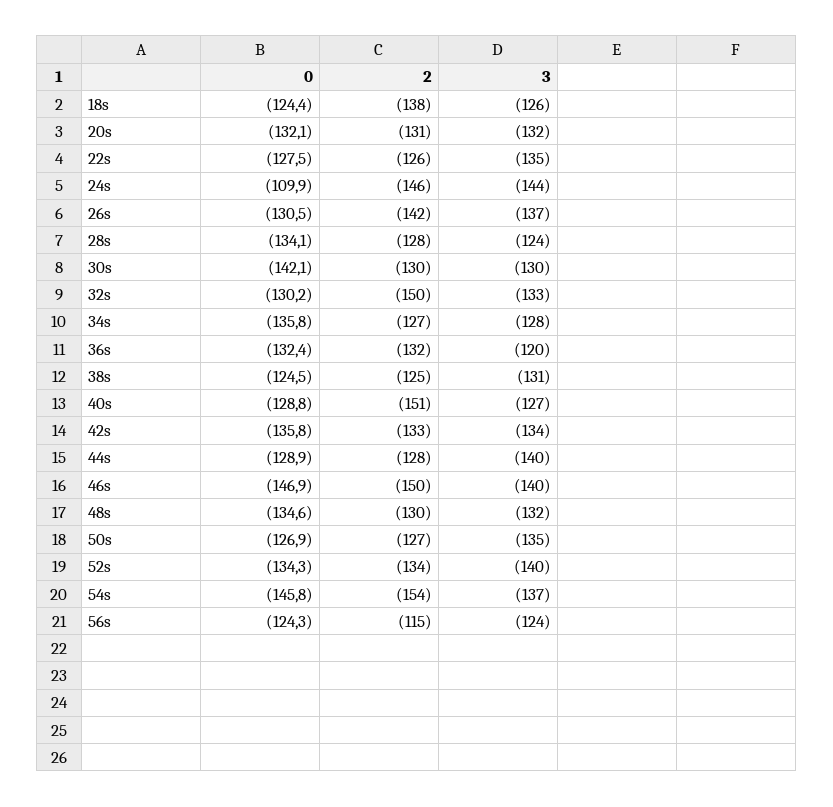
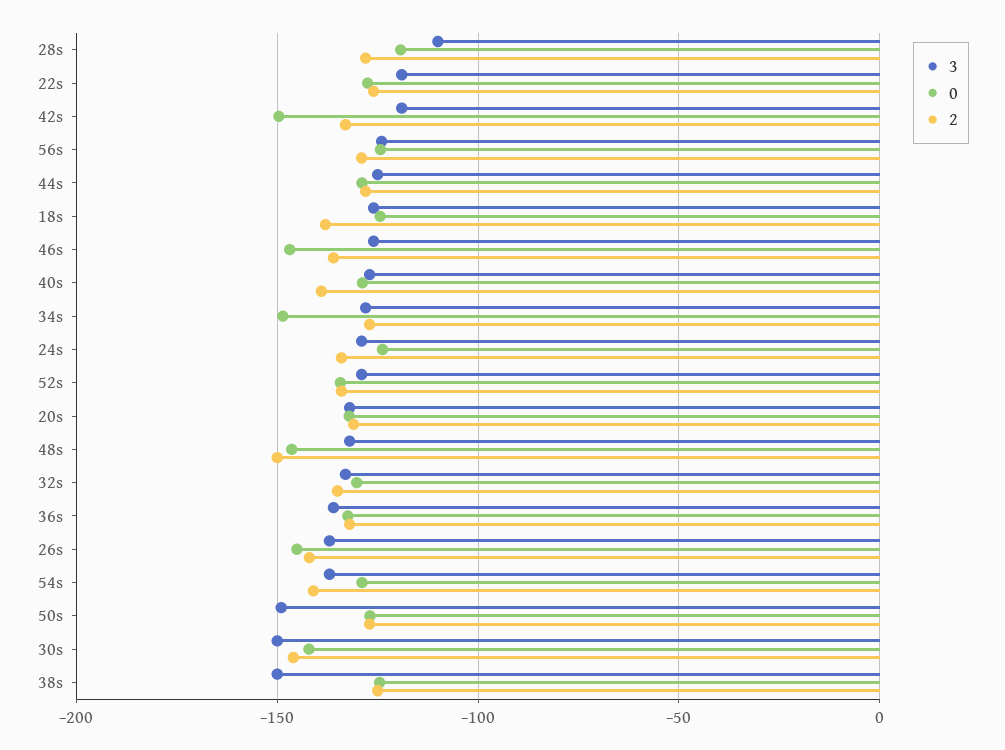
  {
    "0": {
      "18s": -124.4,
      "20s": -132.1,
      "22s": -127.5,
-     "24s": -109.9,
+     "24s": -125,
-     "26s": -130.5,
+     "26s": -145,
-     "28s": -134.1,
+     "28s": -120,
      "30s": -142.1,
      "32s": -130.2,
-     "34s": -135.8,
+     "34s": -150,
      "36s": -132.4,
      "38s": -124.5,
      "40s": -128.8,
-     "42s": -135.8,
+     "42s": -150,
      "44s": -128.9,
      "46s": -146.9,
-     "48s": -134.6,
+     "48s": -145,
      "50s": -126.9,
      "52s": -134.3,
-     "54s": -145.8,
+     "54s": -130,
      "56s": -124.3
    },
    "2": {
      "18s": -138,
      "20s": -131,
      "22s": -126,
-     "24s": -146,
+     "24s": -135,
      "26s": -142,
      "28s": -128,
-     "30s": -130,
+     "30s": -145,
-     "32s": -150,
+     "32s": -135,
      "34s": -127,
      "36s": -132,
      "38s": -125,
-     "40s": -151,
+     "40s": -140,
      "42s": -133,
      "44s": -128,
-     "46s": -150,
+     "46s": -135,
-     "48s": -130,
+     "48s": -150,
      "50s": -127,
      "52s": -134,
-     "54s": -154,
+     "54s": -140,
-     "56s": -115
+     "56s": -130
    },
    "3": {
      "18s": -126,
      "20s": -132,
-     "22s": -135,
+     "22s": -120,
-     "24s": -144,
+     "24s": -130,
      "26s": -137,
-     "28s": -124,
+     "28s": -110,
-     "30s": -130,
+     "30s": -150,
      "32s": -133,
      "34s": -128,
-     "36s": -120,
+     "36s": -135,
-     "38s": -131,
+     "38s": -150,
      "40s": -127,
-     "42s": -134,
+     "42s": -120,
-     "44s": -140,
+     "44s": -125,
-     "46s": -140,
+     "46s": -125,
      "48s": -132,
-     "50s": -135,
+     "50s": -150,
-     "52s": -140,
+     "52s": -130,
      "54s": -137,
      "56s": -124
    }
  }

